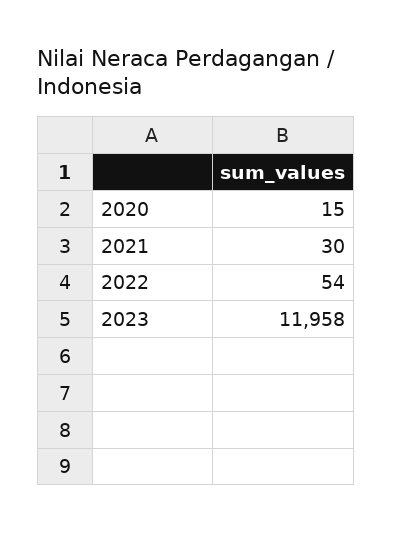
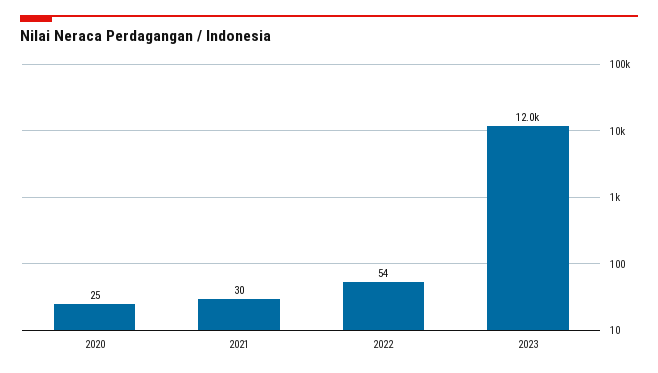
  {
-   "2020": 15,
+   "2020": 25,
    "2021": 30,
    "2022": 54,
    "2023": 11958
  }

